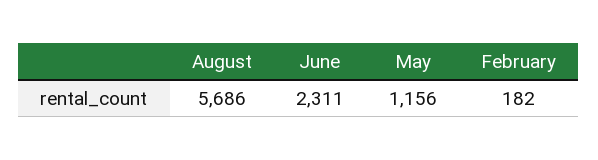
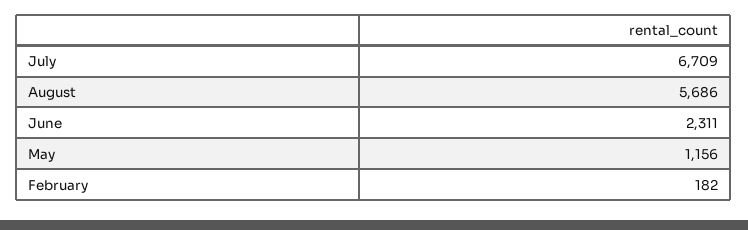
  {
    "August": 5686,
    "June": 2311,
    "May": 1156,
-   "February": 182
+   "February": 182,
+   "July": 6709
  }

